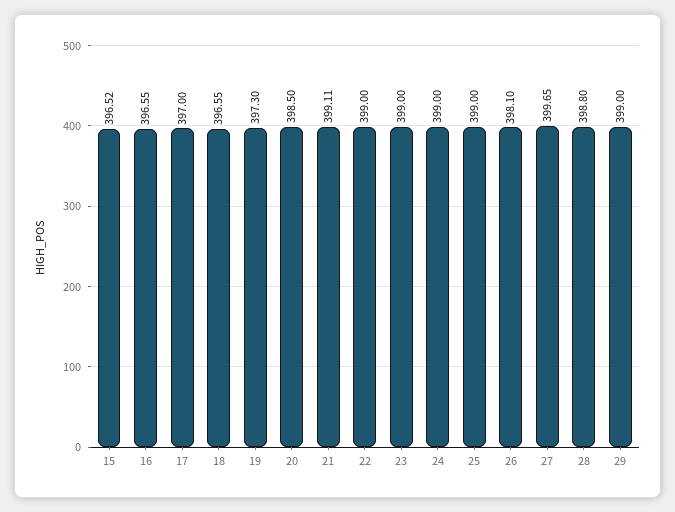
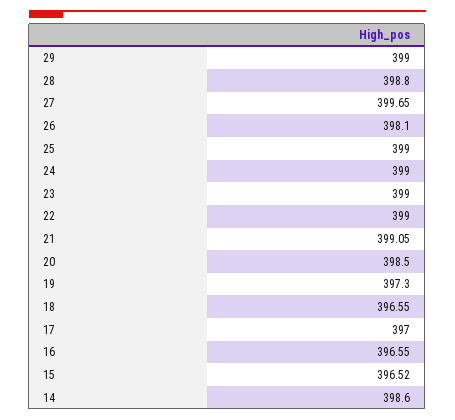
  {
    "15": 396.52,
    "16": 396.55,
    "17": 397,
    "18": 396.55,
    "19": 397.3,
    "20": 398.5,
-   "21": 399.11,
+   "21": 399.05,
    "22": 399,
    "23": 399,
    "24": 399,
    "25": 399,
    "26": 398.1,
    "27": 399.65,
    "28": 398.8,
-   "29": 399
+   "29": 399,
+   "14": 398.6
  }

